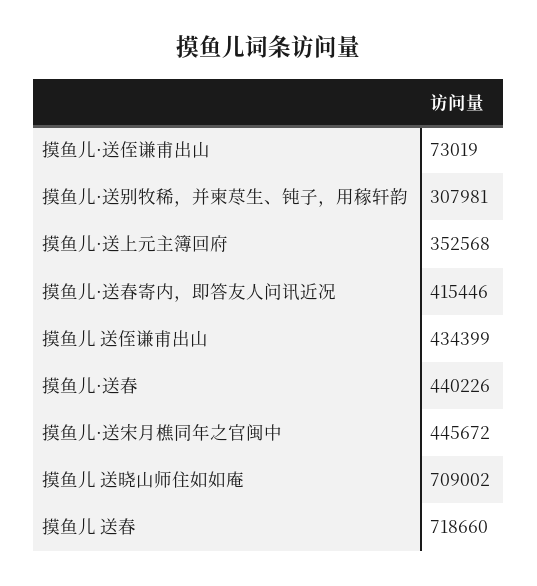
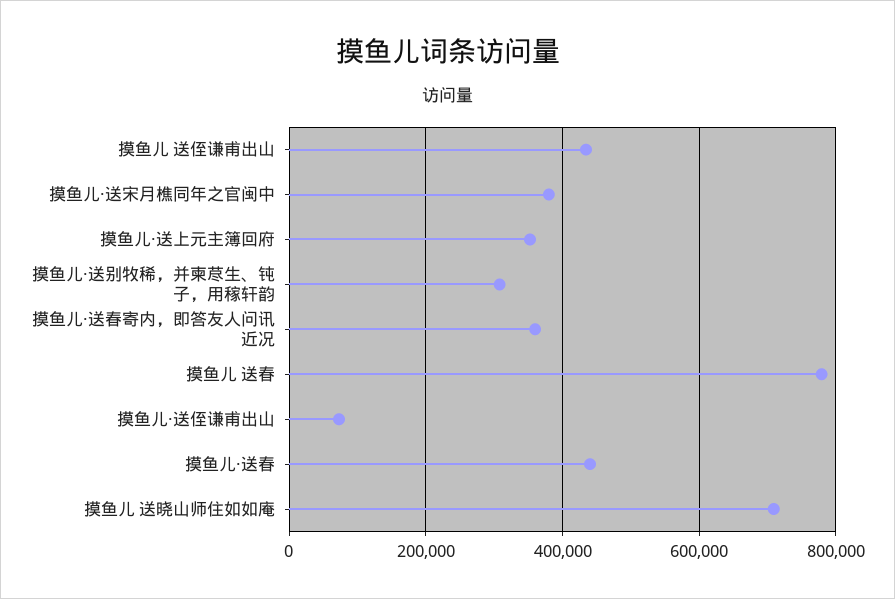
  {
    "摸鱼儿·送侄谦甫出山": 73019,
    "摸鱼儿·送别牧稀，并柬荩生、钝子，用稼轩韵": 307981,
    "摸鱼儿·送上元主簿回府": 352568,
-   "摸鱼儿·送春寄内，即答友人问讯近况": 415446,
+   "摸鱼儿·送春寄内，即答友人问讯近况": 360000,
    "摸鱼儿 送侄谦甫出山": 434399,
    "摸鱼儿·送春": 440226,
-   "摸鱼儿·送宋月樵同年之官闽中": 445672,
+   "摸鱼儿·送宋月樵同年之官闽中": 380000,
    "摸鱼儿 送晓山师住如如庵": 709002,
-   "摸鱼儿 送春": 718660
+   "摸鱼儿 送春": 780000
  }

